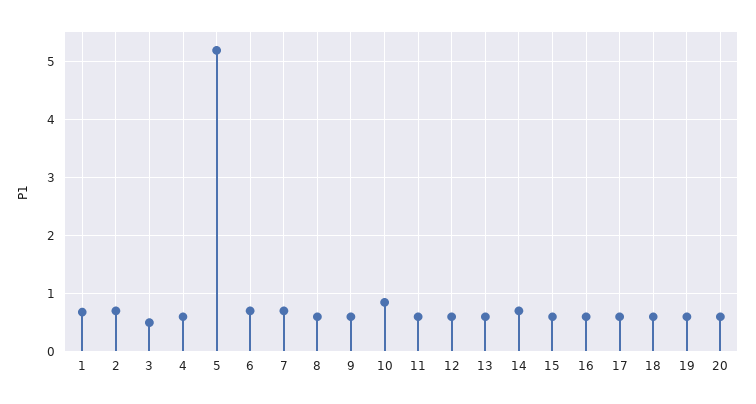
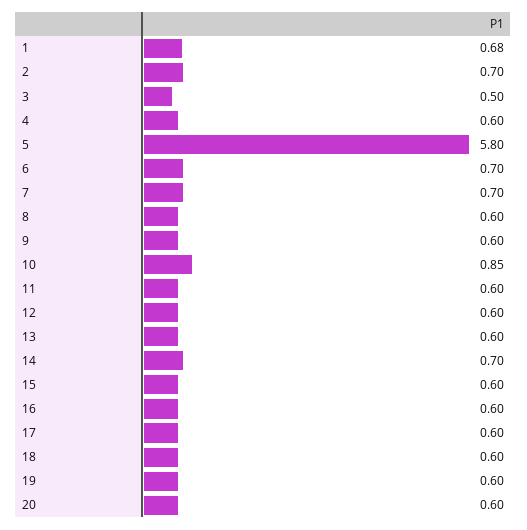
  {
    "1": 0.68,
    "2": 0.7,
    "3": 0.5,
    "4": 0.6,
-   "5": 5.2,
+   "5": 5.8,
    "6": 0.7,
    "7": 0.7,
    "8": 0.6,
    "9": 0.6,
    "10": 0.85,
    "11": 0.6,
    "12": 0.6,
    "13": 0.6,
    "14": 0.7,
    "15": 0.6,
    "16": 0.6,
    "17": 0.6,
    "18": 0.6,
    "19": 0.6,
    "20": 0.6
  }

